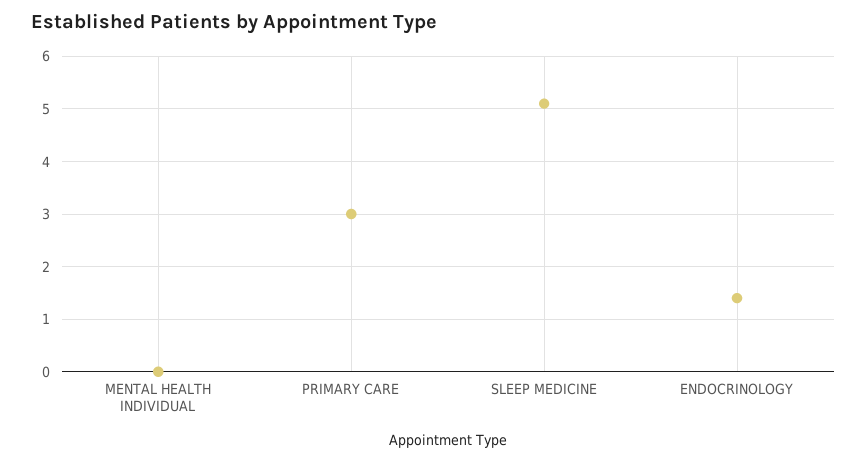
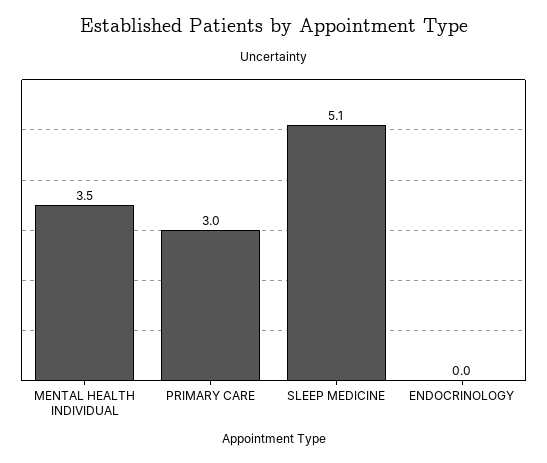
  {
-   "MENTAL HEALTH INDIVIDUAL": 0,
+   "MENTAL HEALTH INDIVIDUAL": 3.5,
    "PRIMARY CARE": 3,
    "SLEEP MEDICINE": 5.1,
-   "ENDOCRINOLOGY": 1.5
+   "ENDOCRINOLOGY": 0
  }

